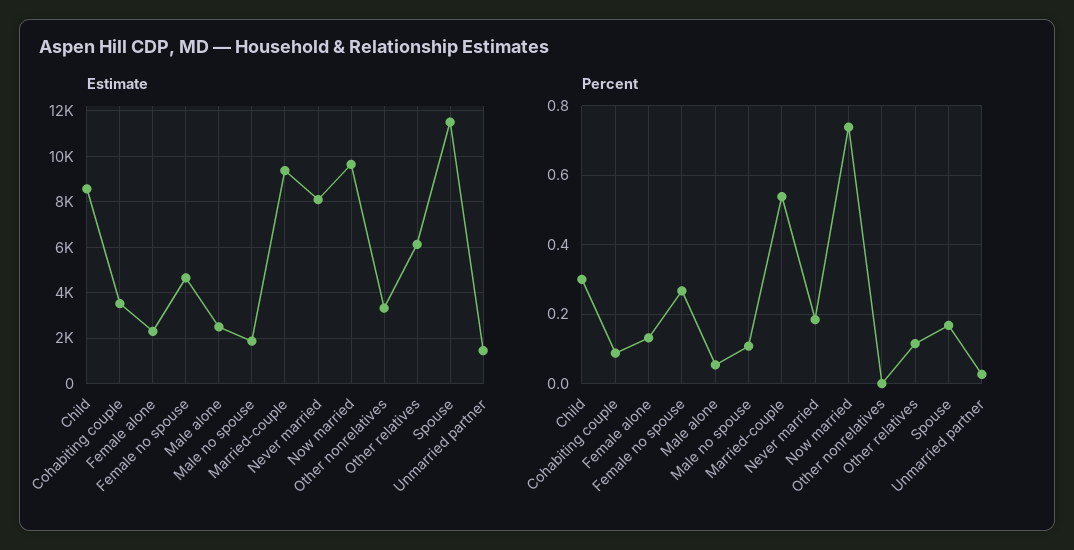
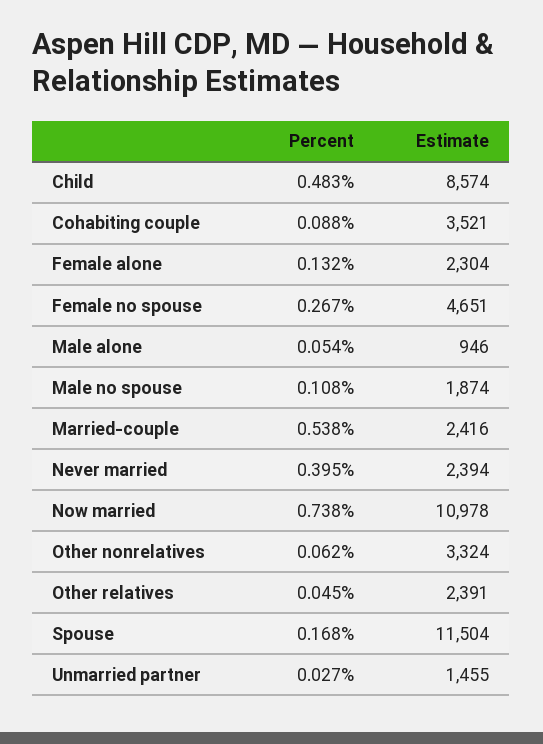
  {
    "Estimate": {
      "Child": 8574,
      "Cohabiting couple": 3521,
      "Female alone": 2304,
      "Female no spouse": 4651,
-     "Male alone": 2500,
+     "Male alone": 946,
      "Male no spouse": 1874,
-     "Married-couple": 9500,
+     "Married-couple": 2416,
-     "Never married": 8000,
+     "Never married": 2394,
-     "Now married": 9500,
+     "Now married": 10978,
      "Other nonrelatives": 3324,
-     "Other relatives": 6000,
+     "Other relatives": 2391,
      "Spouse": 11504,
      "Unmarried partner": 1455
    },
    "Percent": {
-     "Child": 0.3,
+     "Child": 0.483,
      "Cohabiting couple": 0.088,
      "Female alone": 0.132,
      "Female no spouse": 0.267,
      "Male alone": 0.054,
      "Male no spouse": 0.108,
      "Married-couple": 0.538,
-     "Never married": 0.18,
+     "Never married": 0.395,
      "Now married": 0.738,
-     "Other nonrelatives": 0,
+     "Other nonrelatives": 0.062,
-     "Other relatives": 0.12,
+     "Other relatives": 0.045,
      "Spouse": 0.168,
      "Unmarried partner": 0.027
    }
  }

